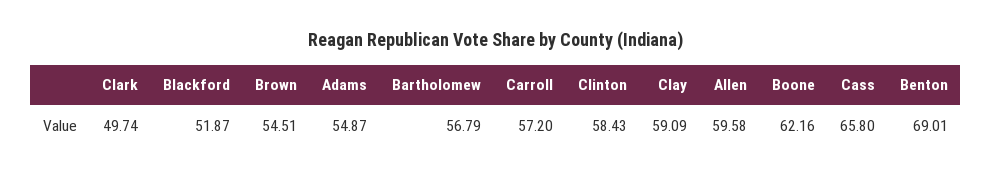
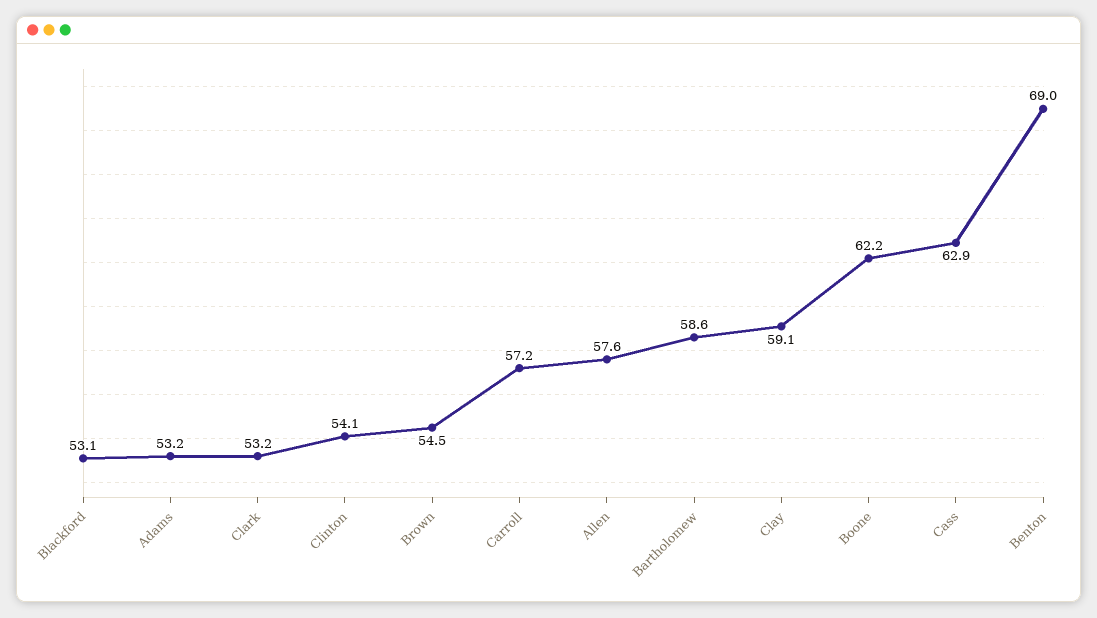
  {
-   "Clark": 49.74,
+   "Clark": 53.2,
-   "Blackford": 51.87,
+   "Blackford": 53.1,
    "Brown": 54.51,
-   "Adams": 54.87,
+   "Adams": 53.2,
-   "Bartholomew": 56.79,
+   "Bartholomew": 58.6,
    "Carroll": 57.2,
-   "Clinton": 58.43,
+   "Clinton": 54.1,
    "Clay": 59.09,
-   "Allen": 59.58,
+   "Allen": 57.6,
    "Boone": 62.16,
-   "Cass": 65.8,
+   "Cass": 62.9,
    "Benton": 69.01
  }

